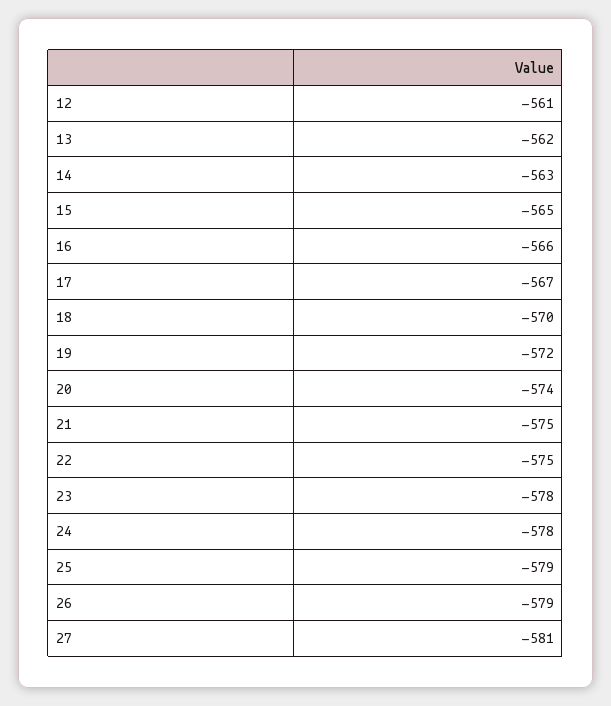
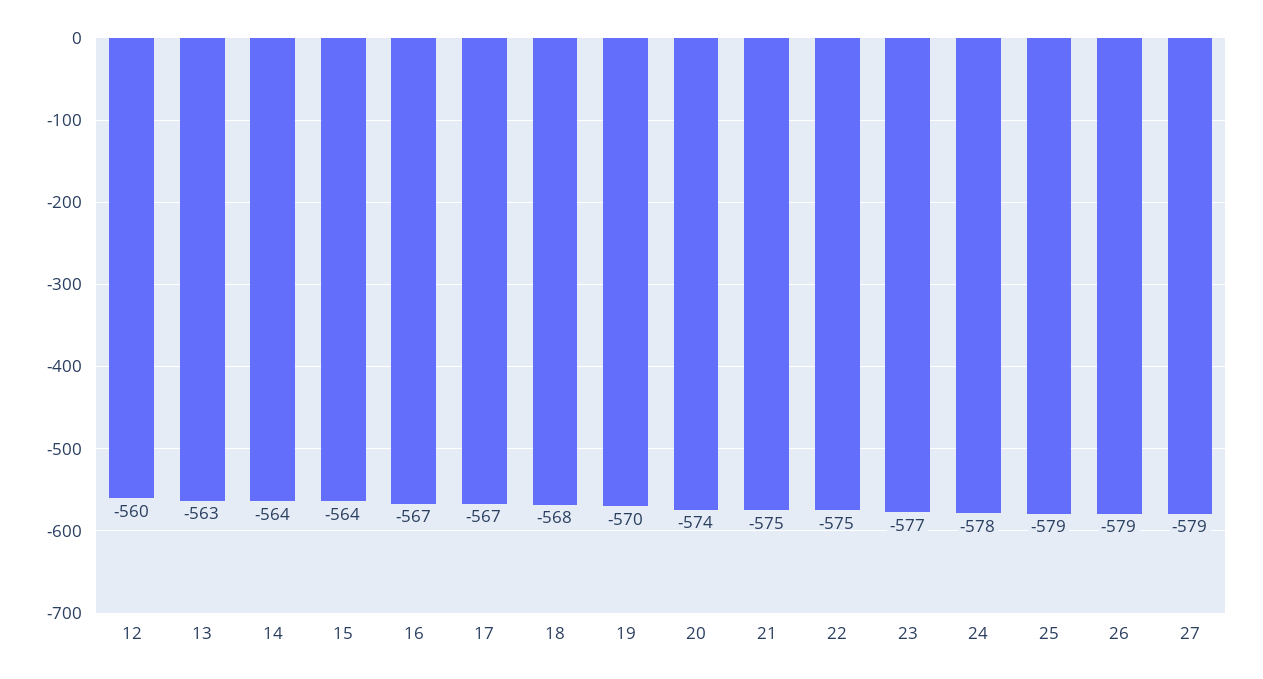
  {
-   "12": -561,
+   "12": -560,
-   "13": -562,
+   "13": -563,
-   "14": -563,
+   "14": -564,
-   "15": -565,
+   "15": -564,
-   "16": -566,
+   "16": -567,
    "17": -567,
-   "18": -570,
+   "18": -568,
-   "19": -572,
+   "19": -570,
    "20": -574,
    "21": -575,
    "22": -575,
-   "23": -578,
+   "23": -577,
    "24": -578,
    "25": -579,
    "26": -579,
-   "27": -581
+   "27": -579
  }

